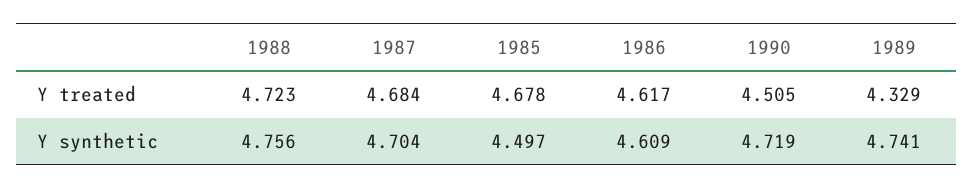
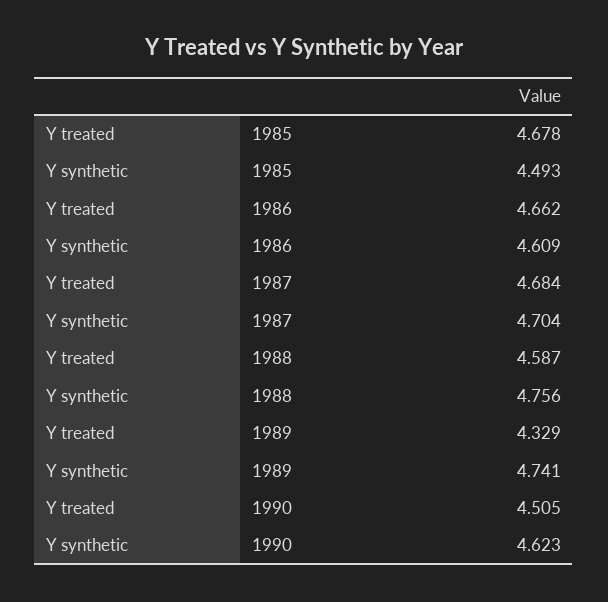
  {
    "1988": {
-     "Y treated": 4.723,
+     "Y treated": 4.587,
      "Y synthetic": 4.756
    },
    "1987": {
      "Y treated": 4.684,
      "Y synthetic": 4.704
    },
    "1985": {
      "Y treated": 4.678,
-     "Y synthetic": 4.497
+     "Y synthetic": 4.493
    },
    "1986": {
-     "Y treated": 4.617,
+     "Y treated": 4.662,
      "Y synthetic": 4.609
    },
    "1990": {
      "Y treated": 4.505,
-     "Y synthetic": 4.719
+     "Y synthetic": 4.623
    },
    "1989": {
      "Y treated": 4.329,
      "Y synthetic": 4.741
    }
  }

